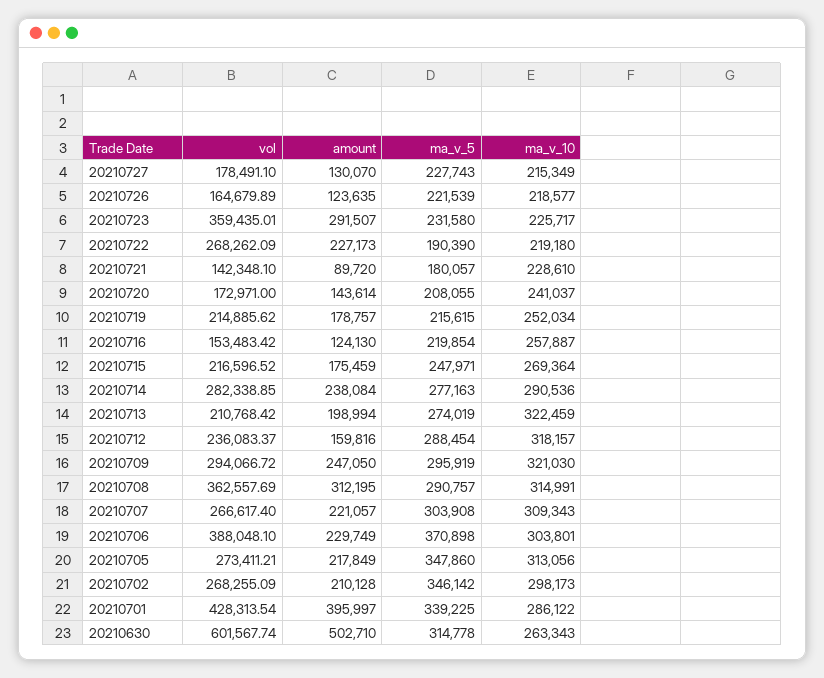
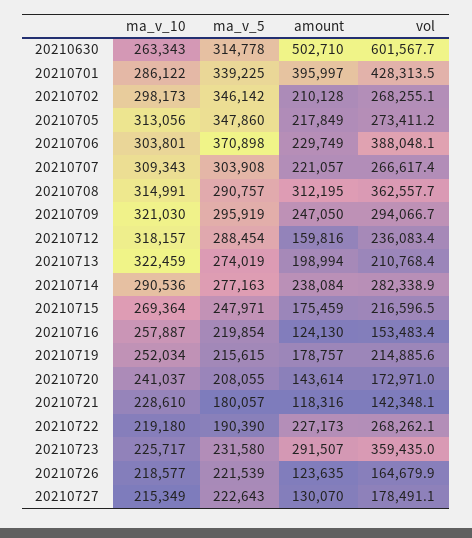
  {
    "vol": {
      "20210727": 178491.1,
      "20210726": 164679.89,
      "20210723": 359435.01,
      "20210722": 268262.09,
      "20210721": 142348.1,
      "20210720": 172971,
      "20210719": 214885.62,
      "20210716": 153483.42,
      "20210715": 216596.52,
      "20210714": 282338.85,
      "20210713": 210768.42,
      "20210712": 236083.37,
      "20210709": 294066.72,
      "20210708": 362557.69,
      "20210707": 266617.4,
      "20210706": 388048.1,
      "20210705": 273411.21,
      "20210702": 268255.09,
      "20210701": 428313.54,
      "20210630": 601567.74
    },
    "amount": {
      "20210727": 130070,
      "20210726": 123635,
      "20210723": 291507,
      "20210722": 227173,
-     "20210721": 89720,
+     "20210721": 118316,
      "20210720": 143614,
      "20210719": 178757,
      "20210716": 124130,
      "20210715": 175459,
      "20210714": 238084,
      "20210713": 198994,
      "20210712": 159816,
      "20210709": 247050,
      "20210708": 312195,
      "20210707": 221057,
      "20210706": 229749,
      "20210705": 217849,
      "20210702": 210128,
      "20210701": 395997,
      "20210630": 502710
    },
    "ma_v_5": {
-     "20210727": 227743,
+     "20210727": 222643,
      "20210726": 221539,
      "20210723": 231580,
      "20210722": 190390,
      "20210721": 180057,
      "20210720": 208055,
      "20210719": 215615,
      "20210716": 219854,
      "20210715": 247971,
      "20210714": 277163,
      "20210713": 274019,
      "20210712": 288454,
      "20210709": 295919,
      "20210708": 290757,
      "20210707": 303908,
      "20210706": 370898,
      "20210705": 347860,
      "20210702": 346142,
      "20210701": 339225,
      "20210630": 314778
    },
    "ma_v_10": {
      "20210727": 215349,
      "20210726": 218577,
      "20210723": 225717,
      "20210722": 219180,
      "20210721": 228610,
      "20210720": 241037,
      "20210719": 252034,
      "20210716": 257887,
      "20210715": 269364,
      "20210714": 290536,
      "20210713": 322459,
      "20210712": 318157,
      "20210709": 321030,
      "20210708": 314991,
      "20210707": 309343,
      "20210706": 303801,
      "20210705": 313056,
      "20210702": 298173,
      "20210701": 286122,
      "20210630": 263343
    }
  }

